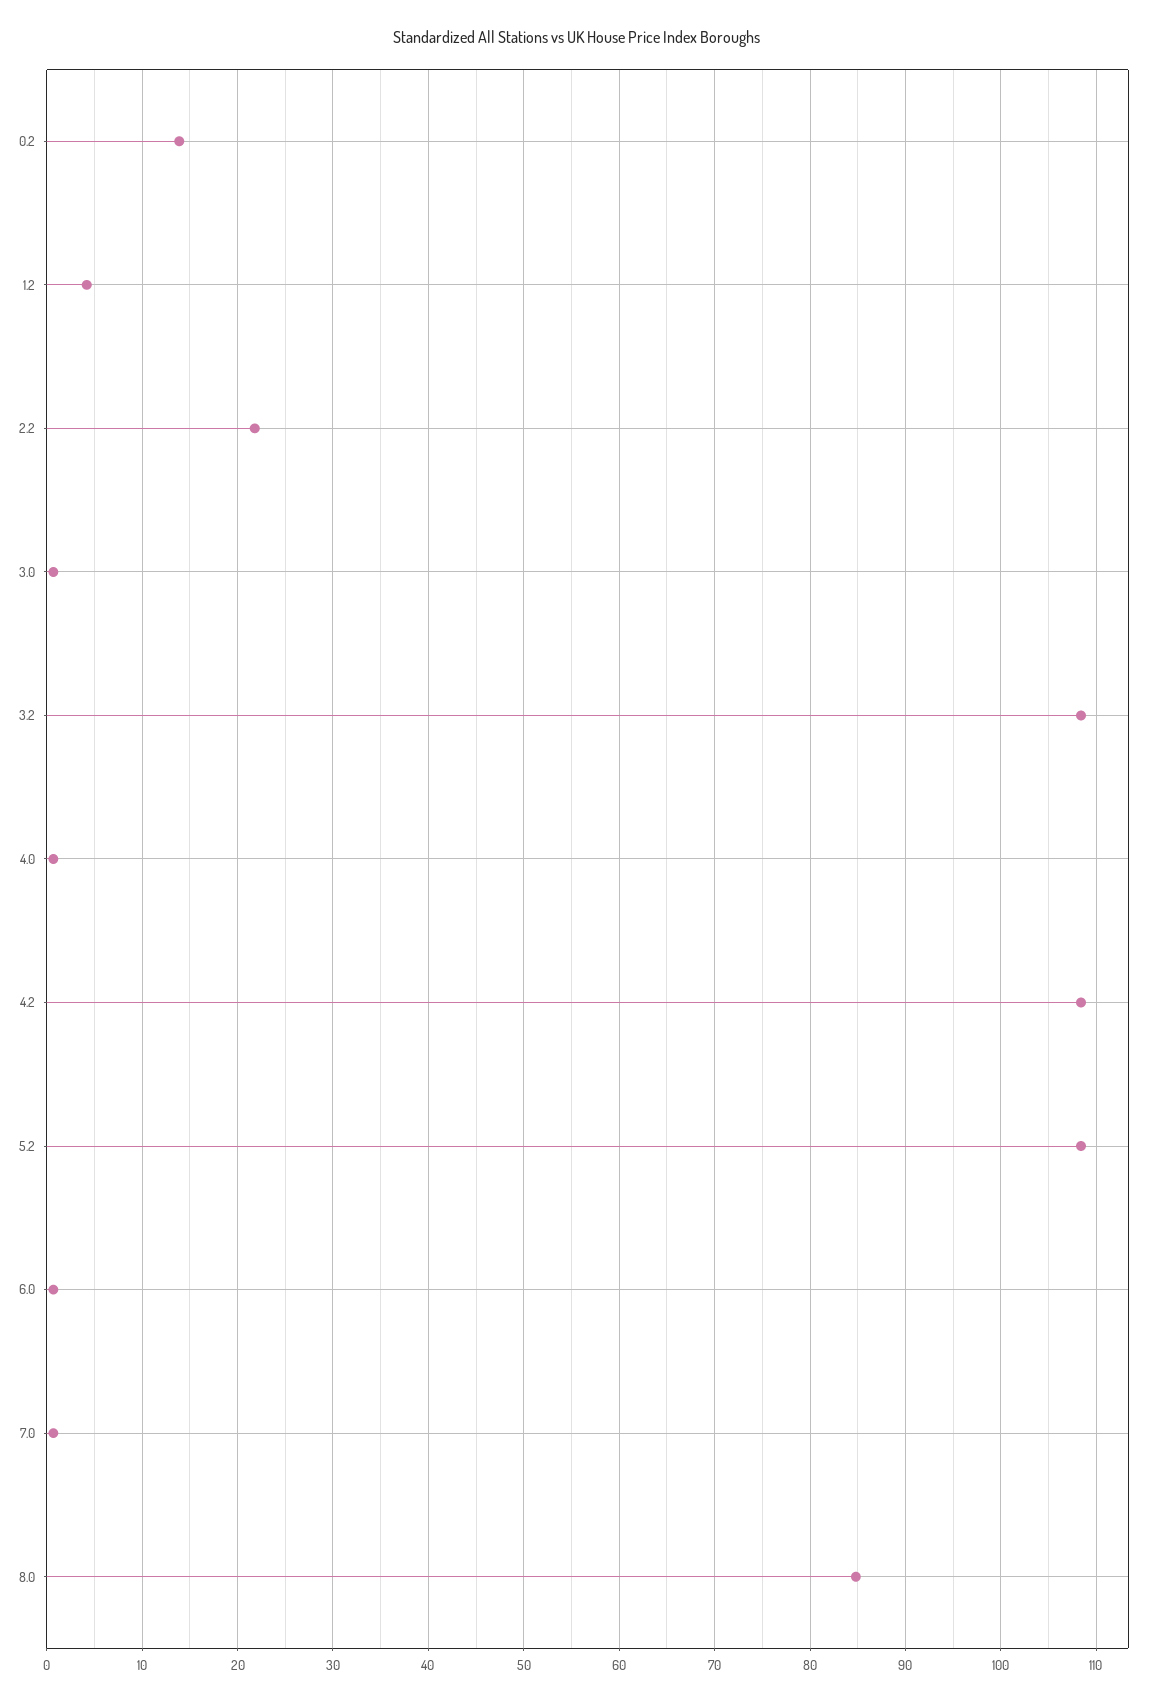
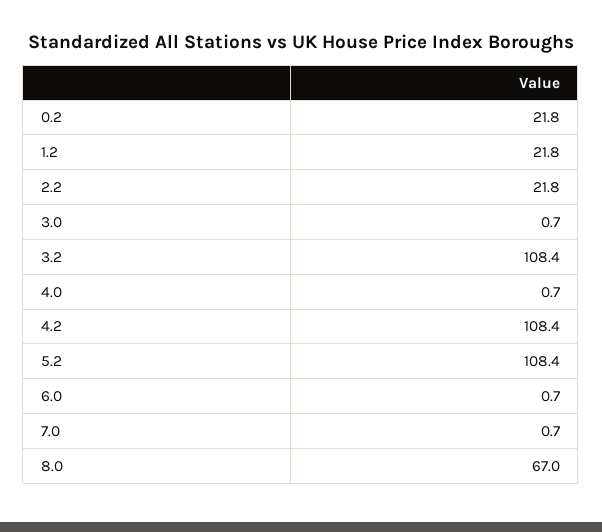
  {
-   "0.2": 14,
+   "0.2": 21.8,
-   "1.2": 4,
+   "1.2": 21.8,
    "2.2": 21.8,
    "3.0": 0.7,
    "3.2": 108.4,
    "4.0": 0.7,
    "4.2": 108.4,
    "5.2": 108.4,
    "6.0": 0.7,
    "7.0": 0.7,
-   "8.0": 85
+   "8.0": 67
  }

